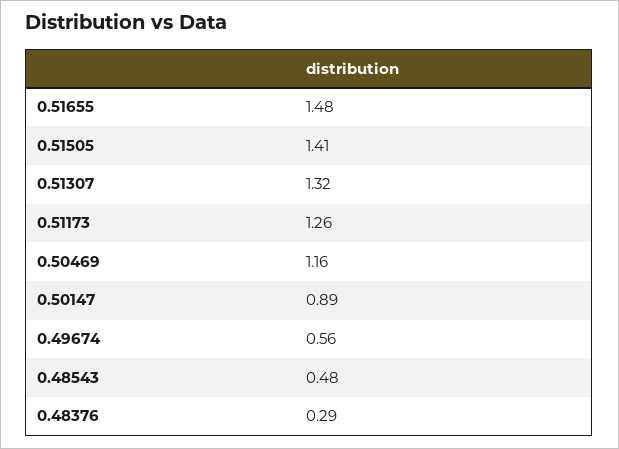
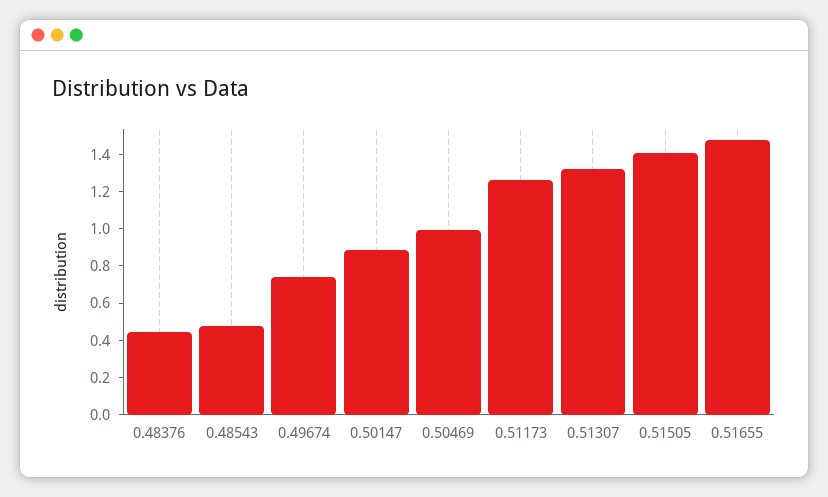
  {
    "0.51655": 1.48,
    "0.51505": 1.41,
    "0.51307": 1.32,
    "0.51173": 1.26,
-   "0.50469": 1.16,
+   "0.50469": 1,
    "0.50147": 0.89,
-   "0.49674": 0.56,
+   "0.49674": 0.75,
    "0.48543": 0.48,
-   "0.48376": 0.29
+   "0.48376": 0.45
  }

